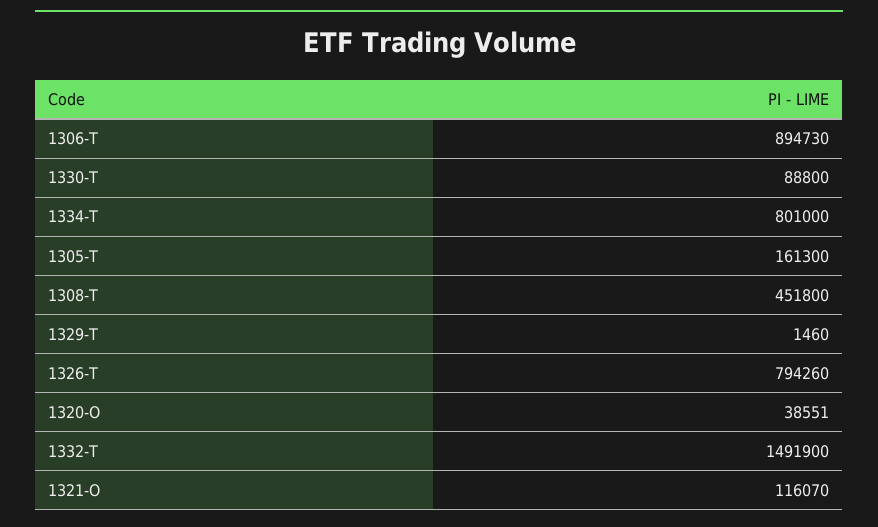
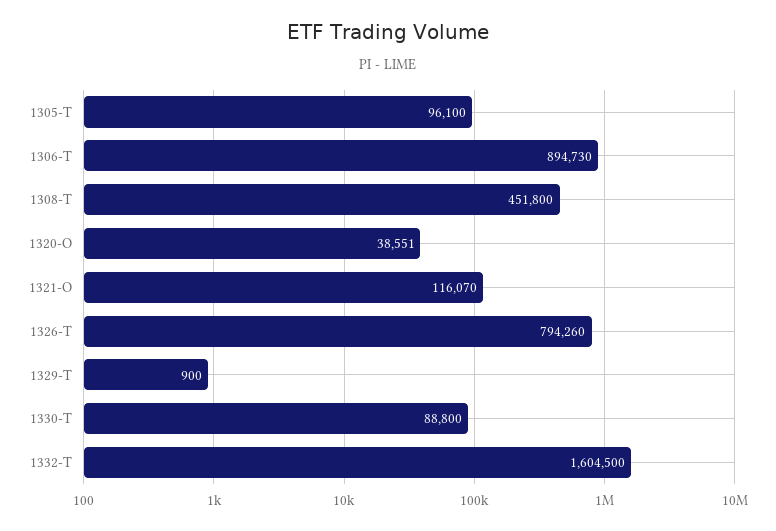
  {
    "1306-T": 894730,
    "1330-T": 88800,
-   "1334-T": 801000,
-   "1305-T": 161300,
+   "1305-T": 96100,
    "1308-T": 451800,
-   "1329-T": 1460,
+   "1329-T": 900,
    "1326-T": 794260,
    "1320-O": 38551,
-   "1332-T": 1491900,
+   "1332-T": 1604500,
    "1321-O": 116070
  }

